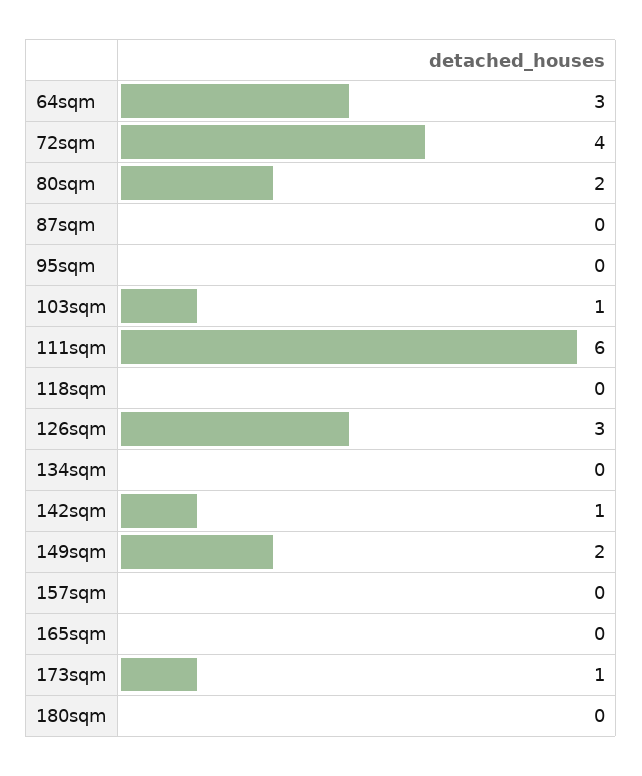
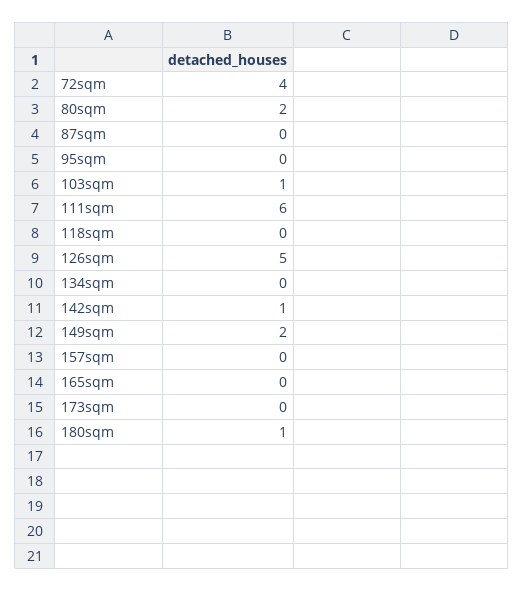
  {
-   "64sqm": 3,
    "72sqm": 4,
    "80sqm": 2,
    "87sqm": 0,
    "95sqm": 0,
    "103sqm": 1,
    "111sqm": 6,
    "118sqm": 0,
-   "126sqm": 3,
+   "126sqm": 5,
    "134sqm": 0,
    "142sqm": 1,
    "149sqm": 2,
    "157sqm": 0,
    "165sqm": 0,
-   "173sqm": 1,
+   "173sqm": 0,
-   "180sqm": 0
+   "180sqm": 1
  }

